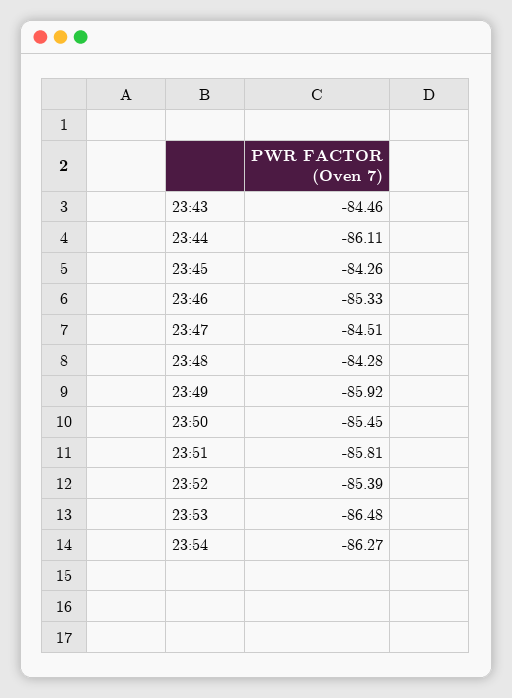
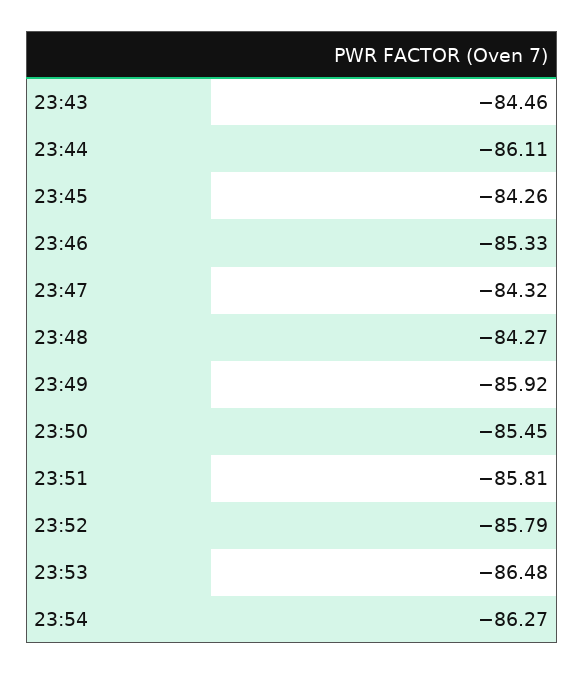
  {
    "23:43": -84.46,
    "23:44": -86.11,
    "23:45": -84.26,
    "23:46": -85.33,
-   "23:47": -84.51,
+   "23:47": -84.32,
-   "23:48": -84.28,
+   "23:48": -84.27,
    "23:49": -85.92,
    "23:50": -85.45,
    "23:51": -85.81,
-   "23:52": -85.39,
+   "23:52": -85.79,
    "23:53": -86.48,
    "23:54": -86.27
  }

